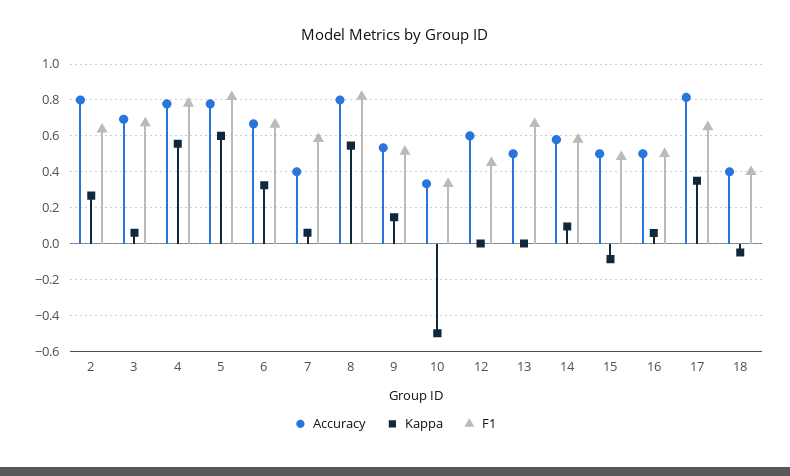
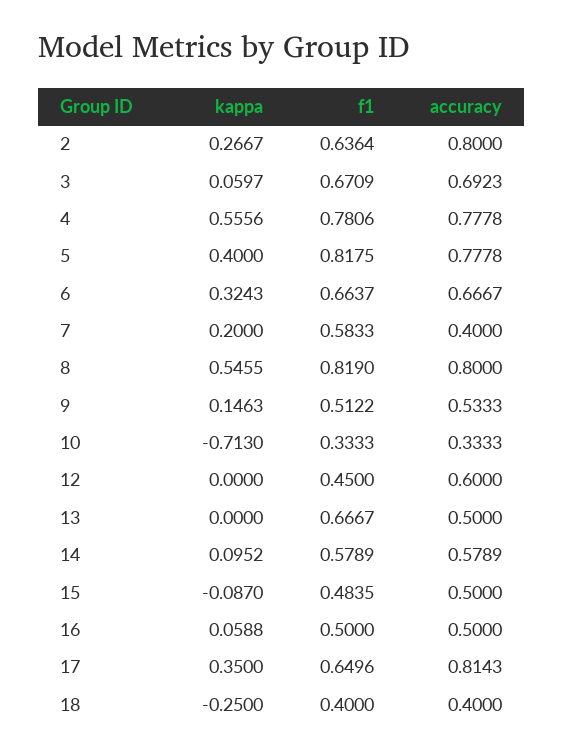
  {
    "Accuracy": {
      "2": 0.8,
      "3": 0.6923,
      "4": 0.7778,
      "5": 0.7778,
      "6": 0.6667,
      "7": 0.4,
      "8": 0.8,
      "9": 0.5333,
      "10": 0.3333,
      "12": 0.6,
      "13": 0.5,
      "14": 0.5789,
      "15": 0.5,
      "16": 0.5,
      "17": 0.8143,
      "18": 0.4
    },
    "Kappa": {
      "2": 0.2667,
      "3": 0.0597,
      "4": 0.5556,
-     "5": 0.6,
+     "5": 0.4,
      "6": 0.3243,
-     "7": 0.05,
+     "7": 0.2,
      "8": 0.5455,
      "9": 0.1463,
-     "10": -0.5,
+     "10": -0.713,
      "12": 0,
      "13": 0,
      "14": 0.0952,
      "15": -0.087,
      "16": 0.0588,
      "17": 0.35,
-     "18": -0.05
+     "18": -0.25
    },
    "F1": {
      "2": 0.6364,
      "3": 0.6709,
      "4": 0.7806,
      "5": 0.8175,
      "6": 0.6637,
      "7": 0.5833,
      "8": 0.819,
      "9": 0.5122,
      "10": 0.3333,
      "12": 0.45,
      "13": 0.6667,
      "14": 0.5789,
      "15": 0.4835,
      "16": 0.5,
      "17": 0.6496,
      "18": 0.4
    }
  }

